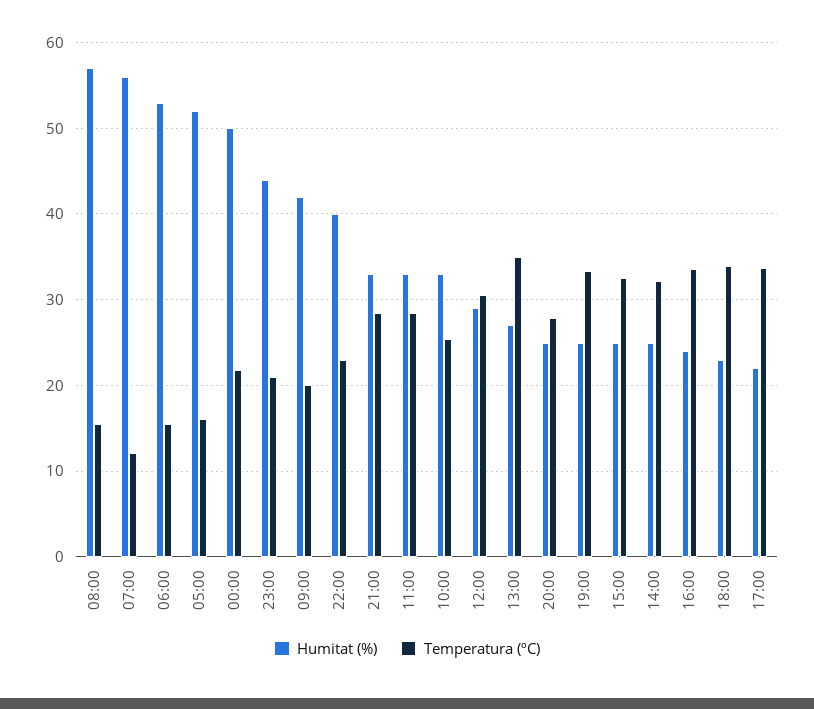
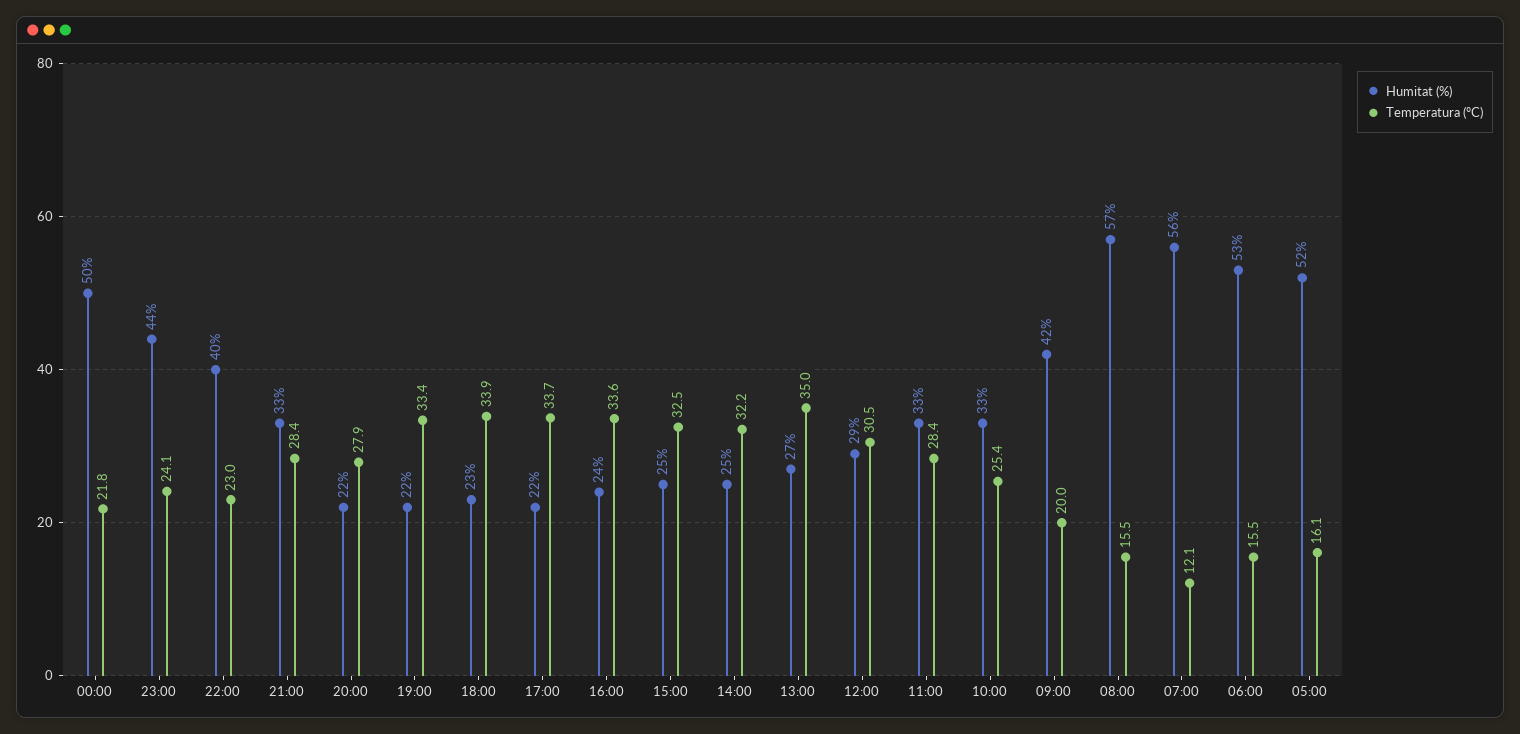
  {
    "Humitat (%)": {
      "08:00": 57,
      "07:00": 56,
      "06:00": 53,
      "05:00": 52,
      "00:00": 50,
      "23:00": 44,
      "09:00": 42,
      "22:00": 40,
      "21:00": 33,
      "11:00": 33,
      "10:00": 33,
      "12:00": 29,
      "13:00": 27,
-     "20:00": 25,
+     "20:00": 22,
-     "19:00": 25,
+     "19:00": 22,
      "15:00": 25,
      "14:00": 25,
      "16:00": 24,
      "18:00": 23,
      "17:00": 22
    },
    "Temperatura (ºC)": {
      "08:00": 15.5,
      "07:00": 12.1,
      "06:00": 15.5,
      "05:00": 16.1,
      "00:00": 21.8,
-     "23:00": 21,
+     "23:00": 24.1,
      "09:00": 20,
      "22:00": 23,
      "21:00": 28.4,
      "11:00": 28.4,
      "10:00": 25.4,
      "12:00": 30.5,
      "13:00": 35,
      "20:00": 27.9,
      "19:00": 33.4,
      "15:00": 32.5,
      "14:00": 32.2,
      "16:00": 33.6,
      "18:00": 33.9,
      "17:00": 33.7
    }
  }

